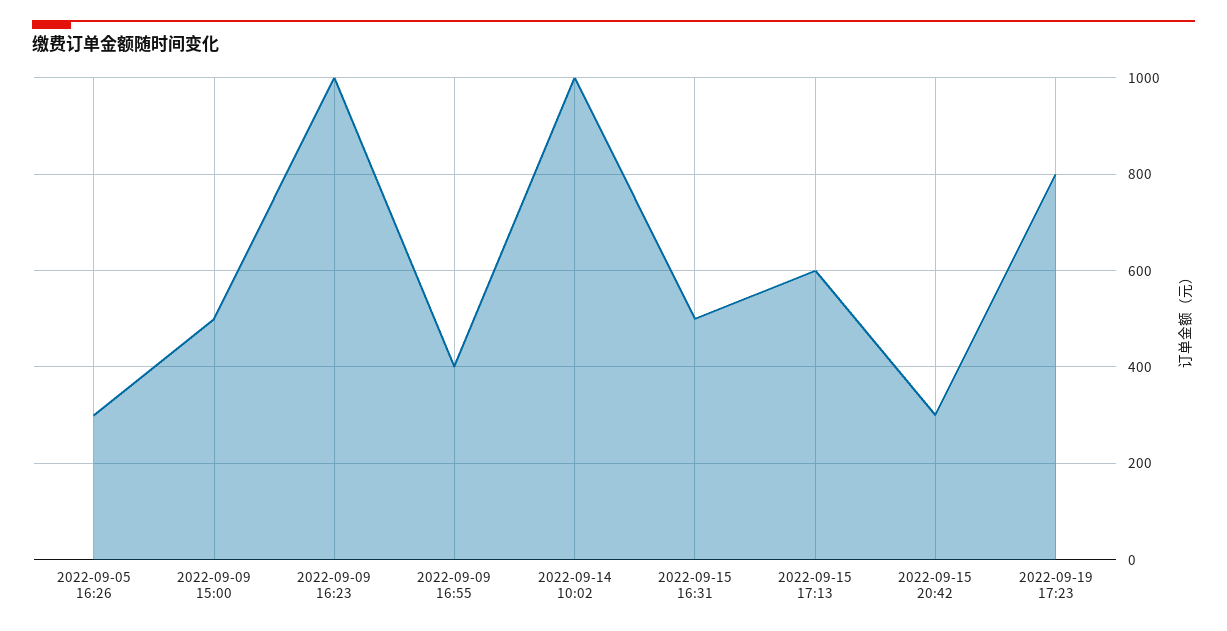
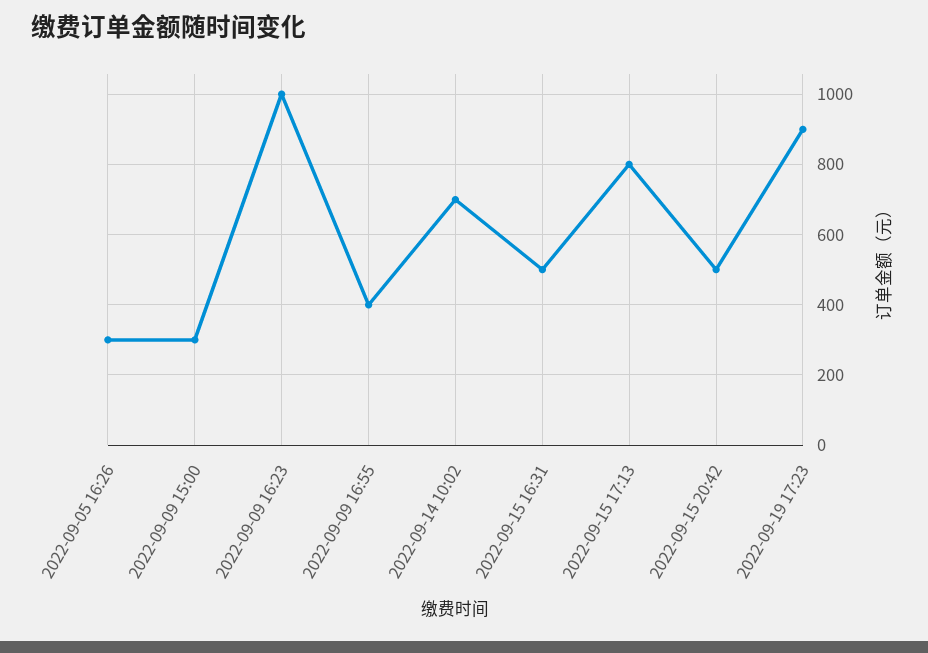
  {
    "2022-09-05 16:26": 300,
-   "2022-09-09 15:00": 500,
+   "2022-09-09 15:00": 300,
    "2022-09-09 16:23": 1000,
    "2022-09-09 16:55": 400,
-   "2022-09-14 10:02": 1000,
+   "2022-09-14 10:02": 700,
    "2022-09-15 16:31": 500,
-   "2022-09-15 17:13": 600,
+   "2022-09-15 17:13": 800,
-   "2022-09-15 20:42": 300,
+   "2022-09-15 20:42": 500,
-   "2022-09-19 17:23": 800
+   "2022-09-19 17:23": 900
  }

